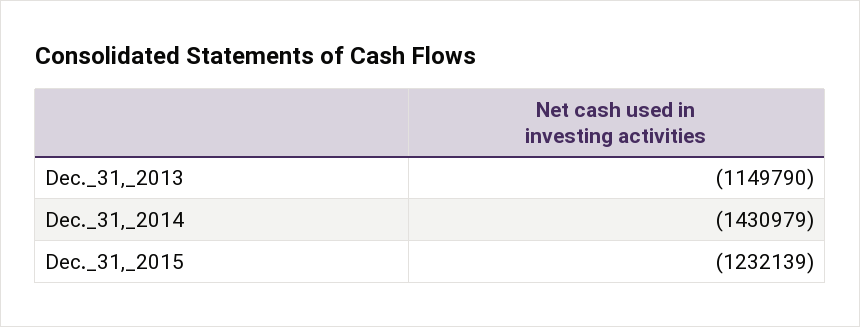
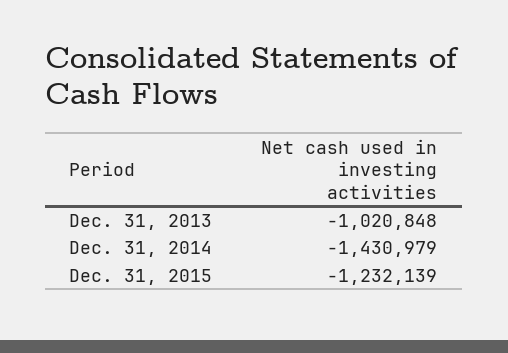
  {
-   "Dec._31,_2013": -1149790,
+   "Dec._31,_2013": -1020848,
    "Dec._31,_2014": -1430979,
    "Dec._31,_2015": -1232139
  }

